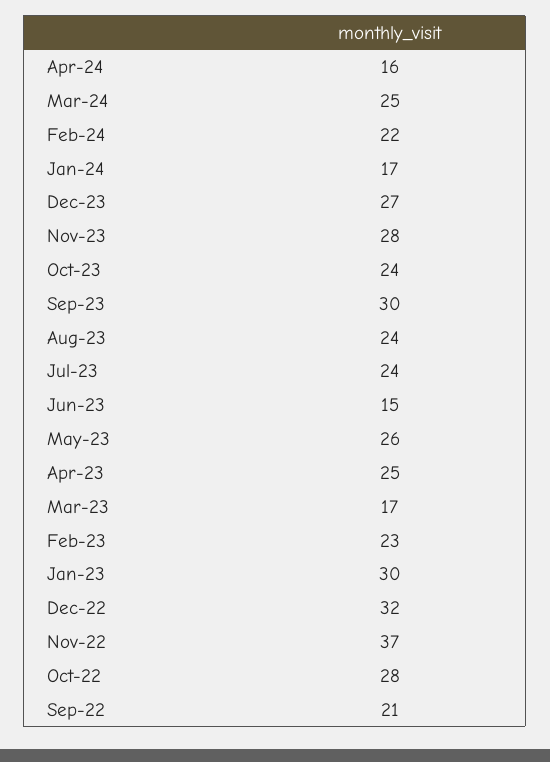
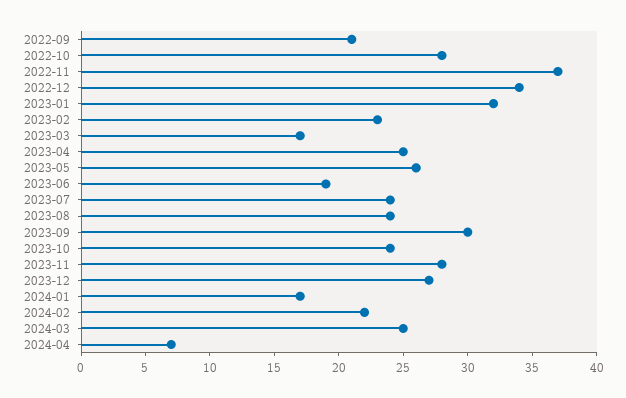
  {
-   "Apr-24": 16,
+   "Apr-24": 7,
    "Mar-24": 25,
    "Feb-24": 22,
    "Jan-24": 17,
    "Dec-23": 27,
    "Nov-23": 28,
    "Oct-23": 24,
    "Sep-23": 30,
    "Aug-23": 24,
    "Jul-23": 24,
-   "Jun-23": 15,
+   "Jun-23": 19,
    "May-23": 26,
    "Apr-23": 25,
    "Mar-23": 17,
    "Feb-23": 23,
-   "Jan-23": 30,
+   "Jan-23": 32,
-   "Dec-22": 32,
+   "Dec-22": 34,
    "Nov-22": 37,
    "Oct-22": 28,
    "Sep-22": 21
  }

